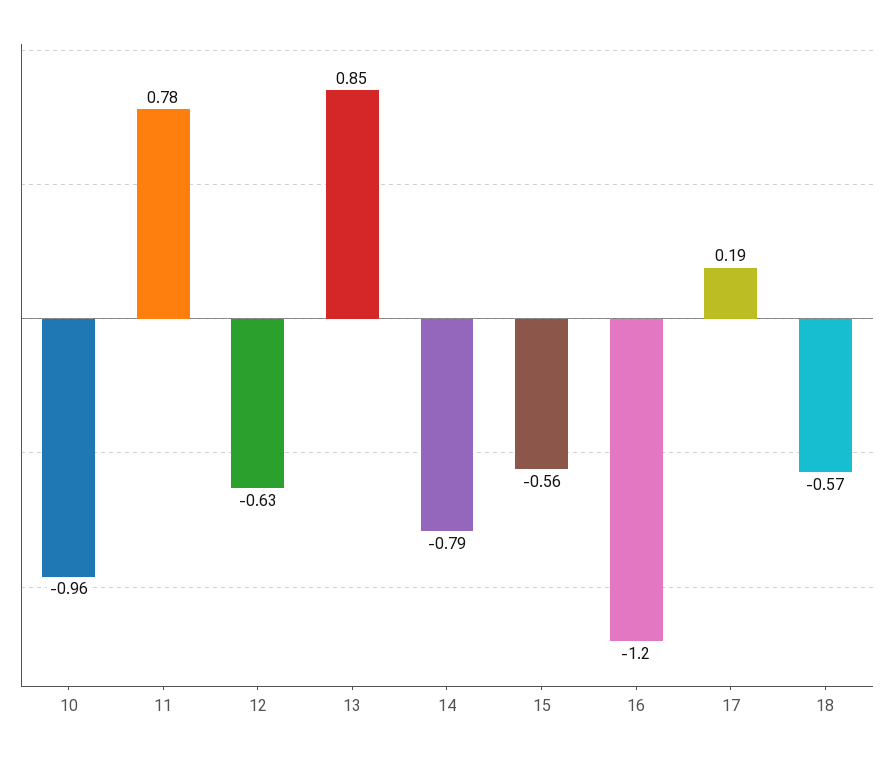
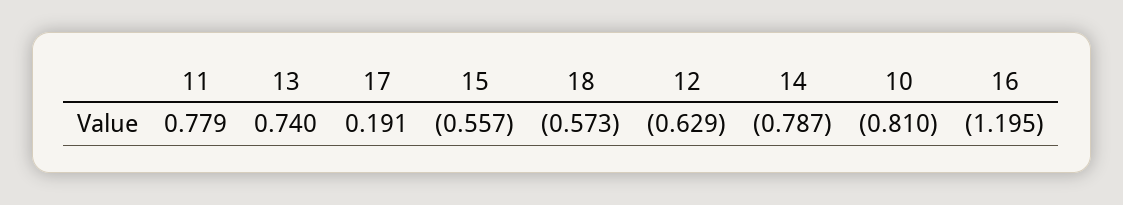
  {
-   "10": -0.96,
+   "10": -0.81,
    "11": 0.779,
    "12": -0.629,
-   "13": 0.85,
+   "13": 0.74,
    "14": -0.787,
    "15": -0.557,
    "16": -1.195,
    "17": 0.191,
    "18": -0.573
  }

